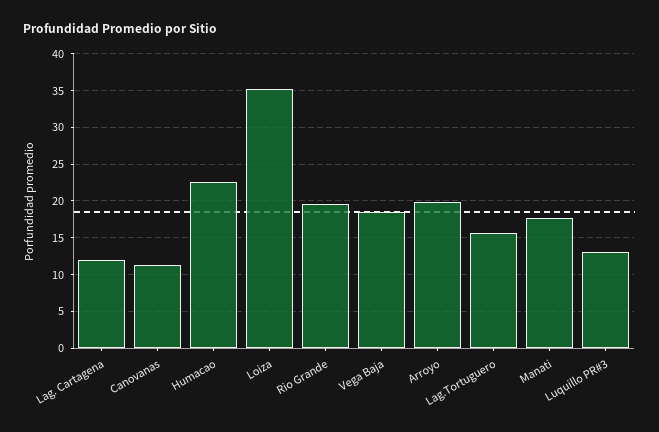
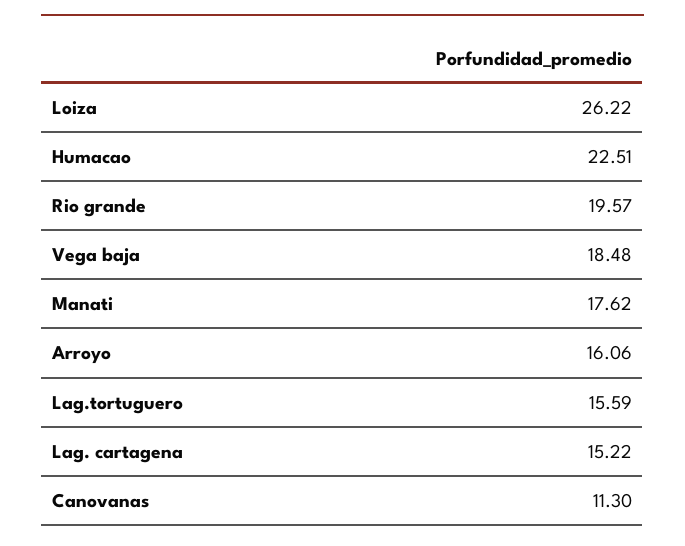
  {
-   "Lag. Cartagena": 12,
+   "Lag. Cartagena": 15.22,
    "Canovanas": 11.3,
    "Humacao": 22.51,
-   "Loiza": 35,
+   "Loiza": 26.22,
    "Rio Grande": 19.57,
    "Vega Baja": 18.48,
-   "Arroyo": 20,
+   "Arroyo": 16.06,
    "Lag.Tortuguero": 15.59,
-   "Manati": 17.62,
+   "Manati": 17.62
-   "Luquillo PR#3": 13
  }

